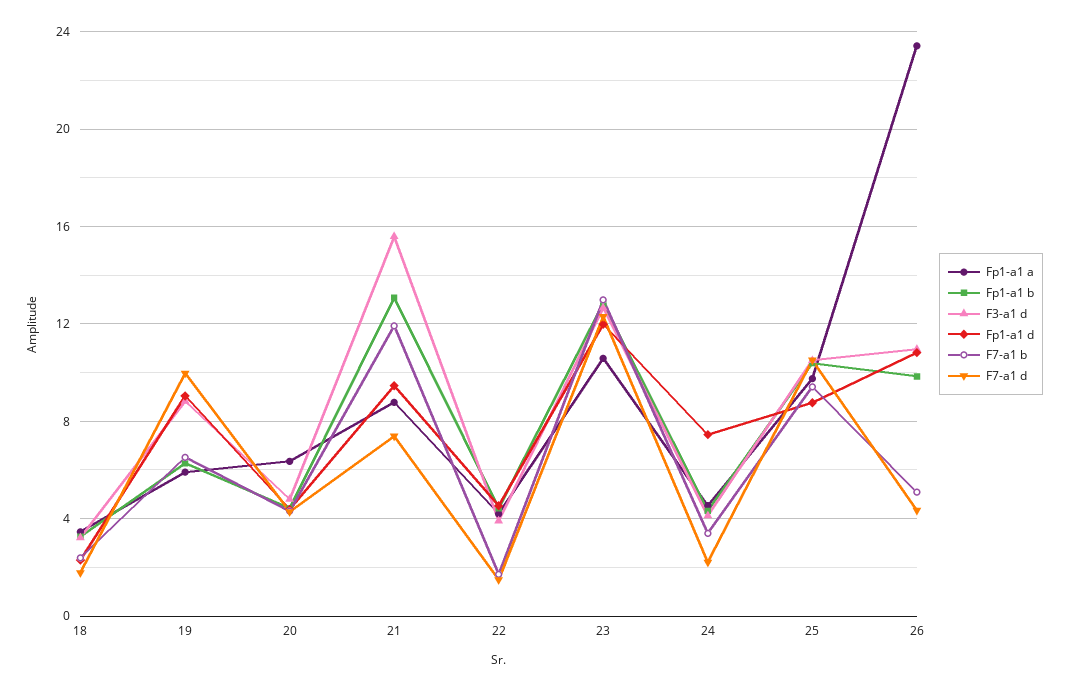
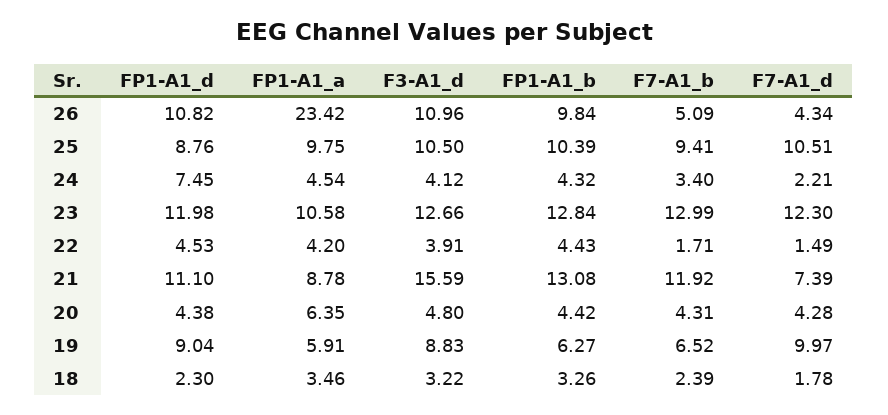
  {
    "Fp1-a1 a": {
      "18": 3.46,
      "19": 5.91,
      "20": 6.35,
      "21": 8.78,
      "22": 4.2,
      "23": 10.58,
      "24": 4.54,
      "25": 9.75,
      "26": 23.42
    },
    "Fp1-a1 b": {
      "18": 3.26,
      "19": 6.27,
      "20": 4.42,
      "21": 13.08,
      "22": 4.43,
      "23": 12.84,
      "24": 4.32,
      "25": 10.39,
      "26": 9.84
    },
    "F3-a1 d": {
      "18": 3.22,
      "19": 8.83,
      "20": 4.8,
      "21": 15.59,
      "22": 3.91,
      "23": 12.66,
      "24": 4.12,
      "25": 10.5,
      "26": 10.96
    },
    "Fp1-a1 d": {
      "18": 2.3,
      "19": 9.04,
      "20": 4.38,
-     "21": 9.5,
+     "21": 11.1,
      "22": 4.53,
      "23": 11.98,
      "24": 7.45,
      "25": 8.76,
      "26": 10.82
    },
    "F7-a1 b": {
      "18": 2.39,
      "19": 6.52,
      "20": 4.31,
      "21": 11.92,
      "22": 1.71,
      "23": 12.99,
      "24": 3.4,
      "25": 9.41,
      "26": 5.09
    },
    "F7-a1 d": {
      "18": 1.78,
      "19": 9.97,
      "20": 4.28,
      "21": 7.39,
      "22": 1.49,
      "23": 12.3,
      "24": 2.21,
      "25": 10.51,
      "26": 4.34
    }
  }

